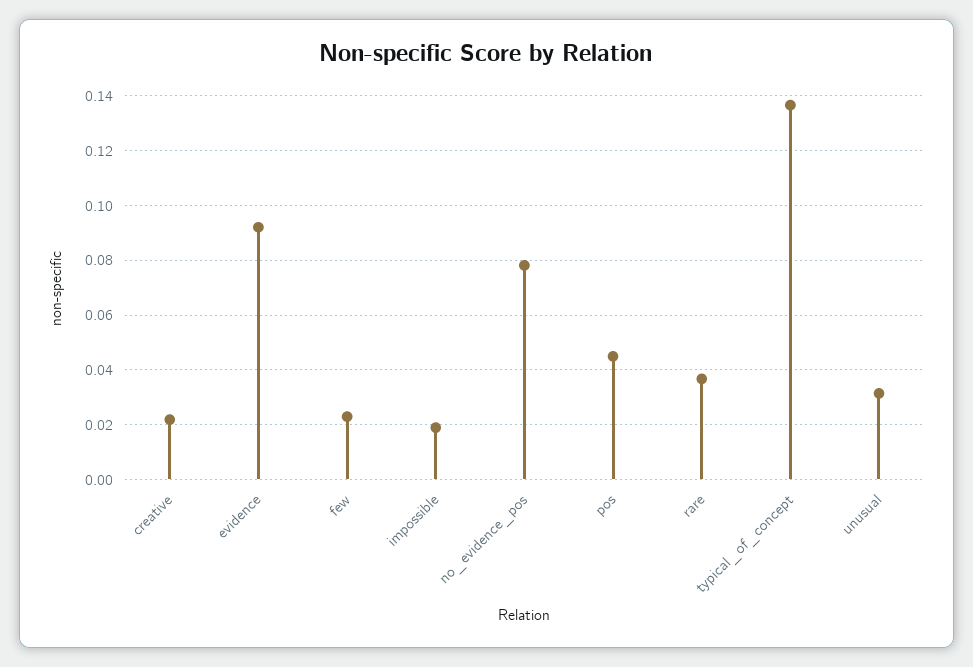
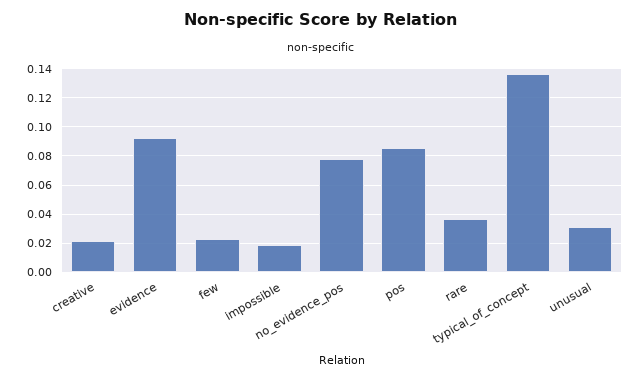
  {
    "creative": 0.0225,
    "evidence": 0.0925,
    "few": 0.0225,
    "impossible": 0.02,
    "no_evidence_pos": 0.0775,
-   "pos": 0.045,
+   "pos": 0.085,
    "rare": 0.0375,
    "typical_of_concept": 0.1375,
    "unusual": 0.0325
  }

